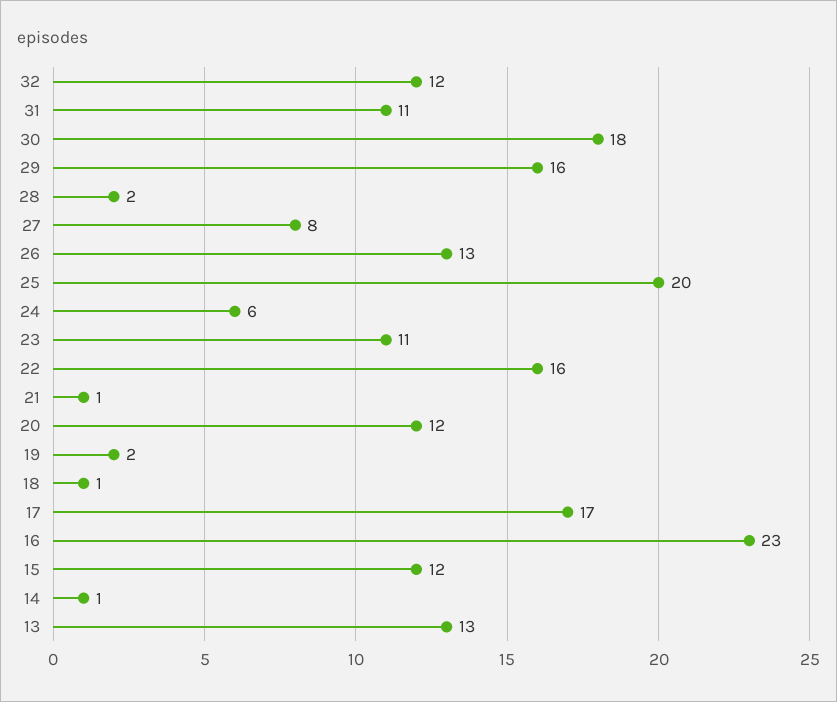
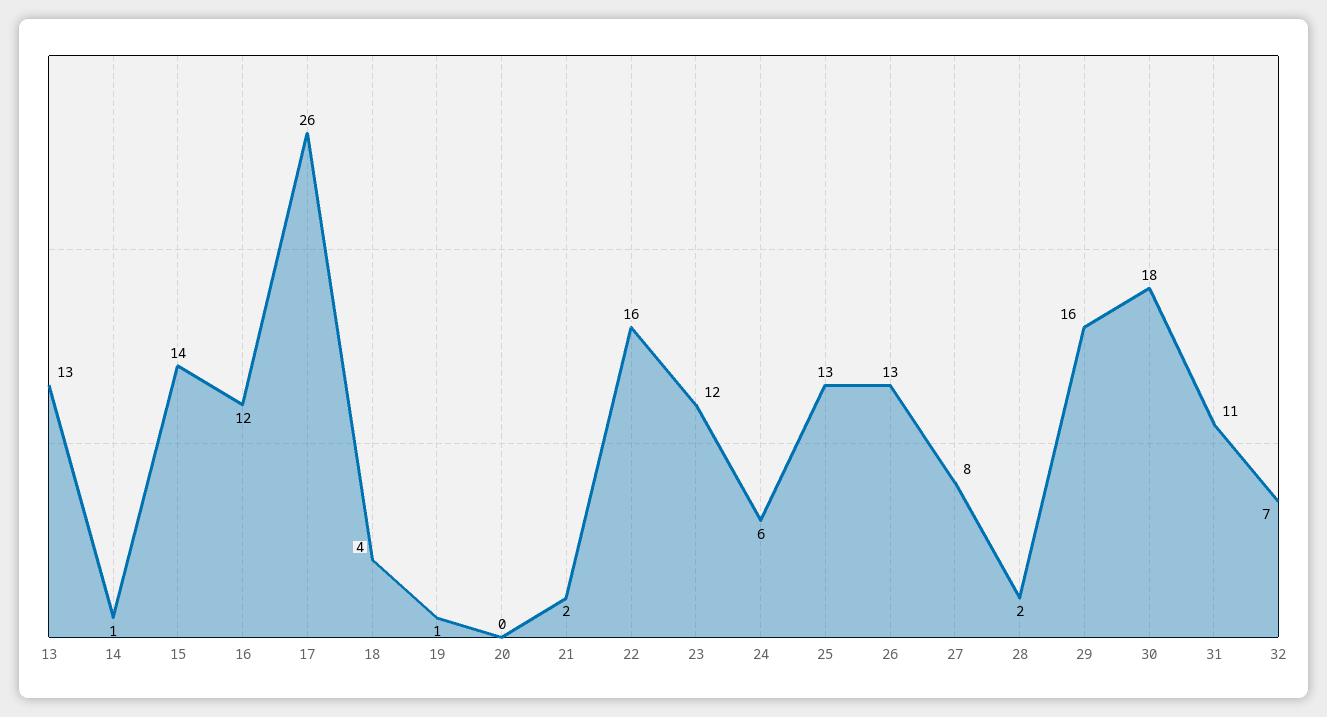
  {
-   "32": 12,
+   "32": 7,
    "31": 11,
    "30": 18,
    "29": 16,
    "28": 2,
    "27": 8,
    "26": 13,
-   "25": 20,
+   "25": 13,
    "24": 6,
-   "23": 11,
+   "23": 12,
    "22": 16,
-   "21": 1,
+   "21": 2,
-   "20": 12,
+   "20": 0,
-   "19": 2,
+   "19": 1,
-   "18": 1,
+   "18": 4,
-   "17": 17,
+   "17": 26,
-   "16": 23,
+   "16": 12,
-   "15": 12,
+   "15": 14,
    "14": 1,
    "13": 13
  }

